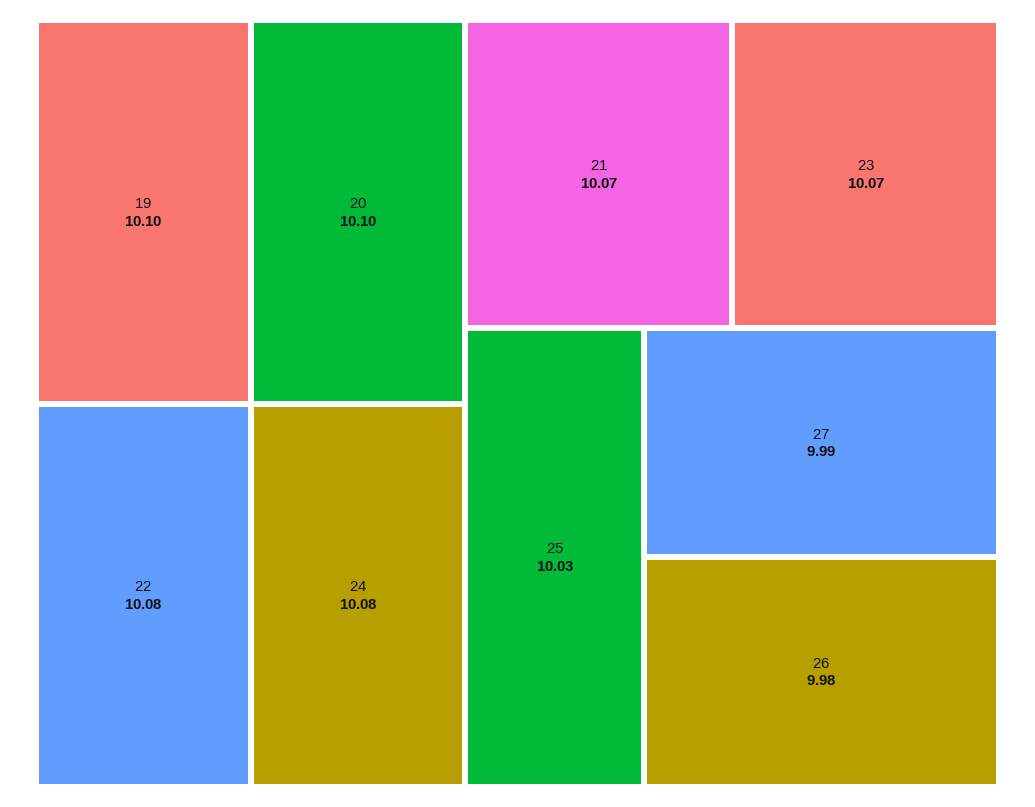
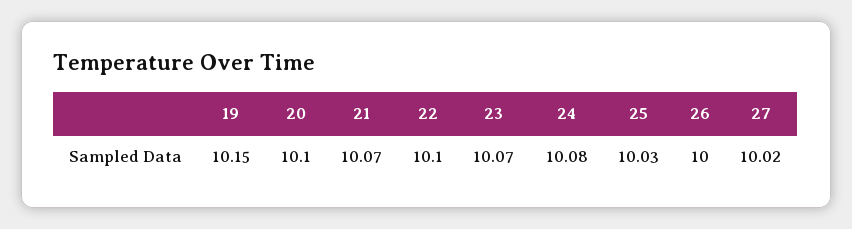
  {
-   "19": 10.1,
+   "19": 10.15,
    "20": 10.1,
-   "22": 10.08,
+   "22": 10.1,
    "24": 10.08,
    "21": 10.07,
    "23": 10.07,
    "25": 10.03,
-   "27": 9.99,
+   "27": 10.02,
-   "26": 9.98
+   "26": 10
  }

